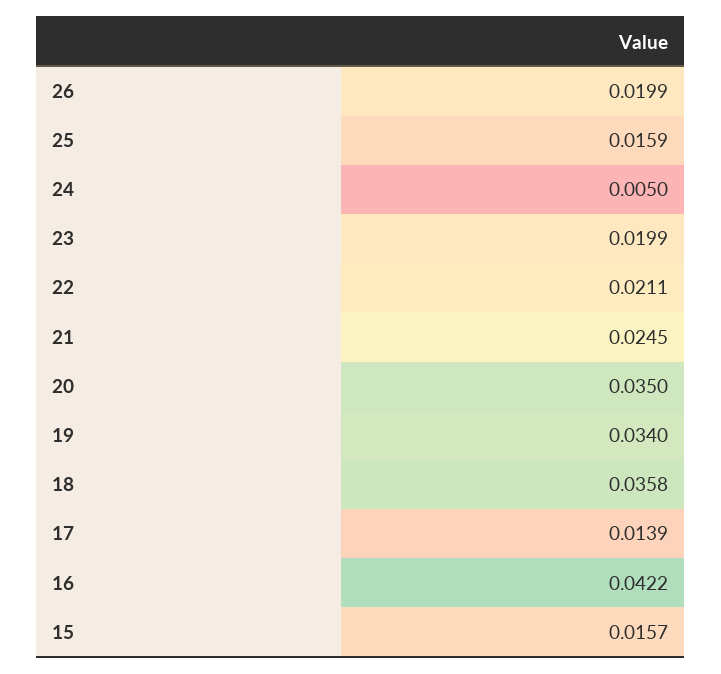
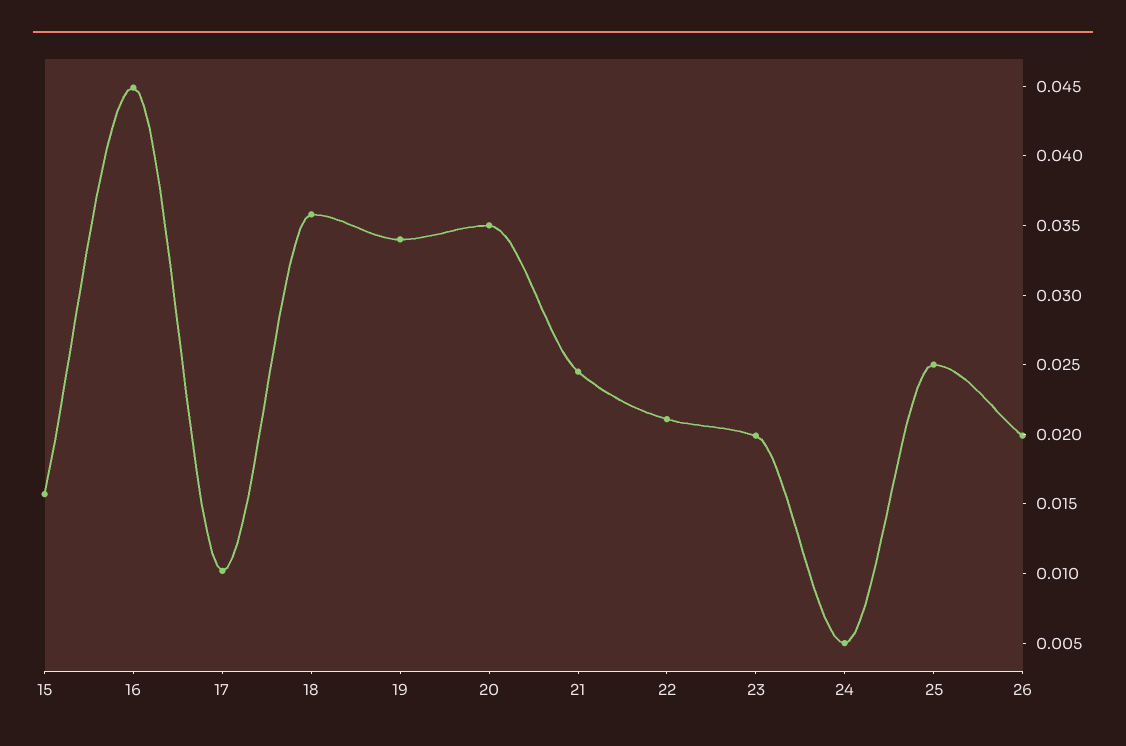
  {
    "26": 0.0199,
-   "25": 0.0159,
+   "25": 0.025,
    "24": 0.005,
    "23": 0.0199,
    "22": 0.0211,
    "21": 0.0245,
    "20": 0.035,
    "19": 0.034,
    "18": 0.0358,
-   "17": 0.0139,
+   "17": 0.01,
-   "16": 0.0422,
+   "16": 0.045,
    "15": 0.0157
  }

